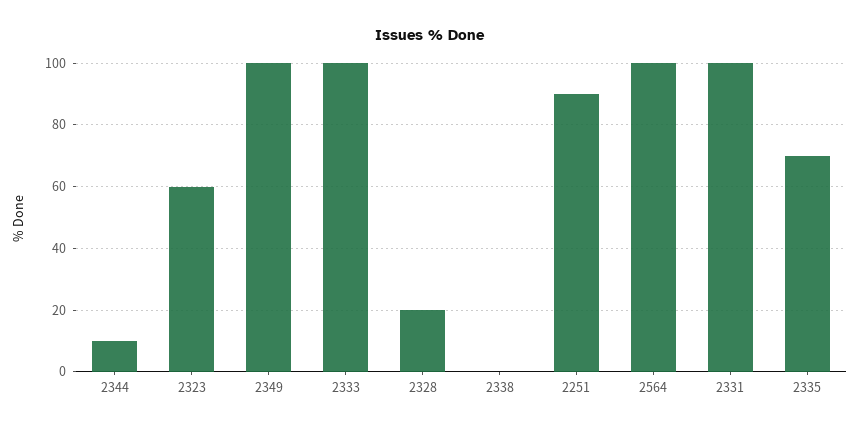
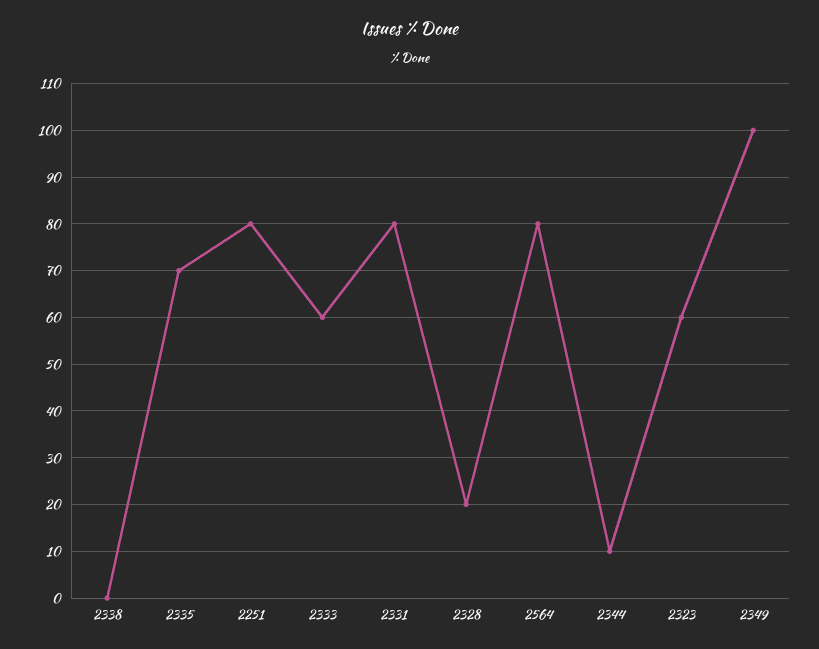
  {
    "2344": 10,
    "2323": 60,
    "2349": 100,
-   "2333": 100,
+   "2333": 60,
    "2328": 20,
    "2338": 0,
-   "2251": 90,
+   "2251": 80,
-   "2564": 100,
+   "2564": 80,
-   "2331": 100,
+   "2331": 80,
    "2335": 70
  }

